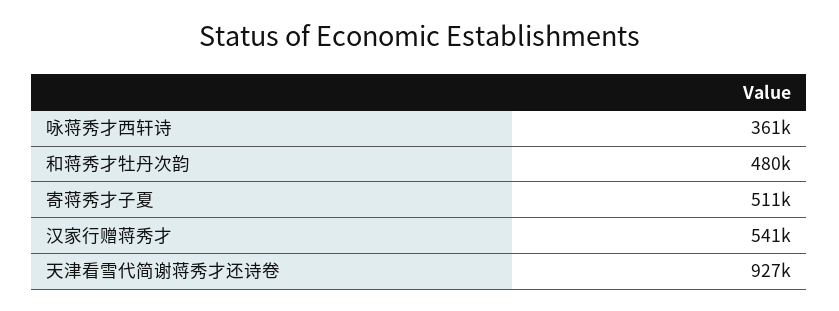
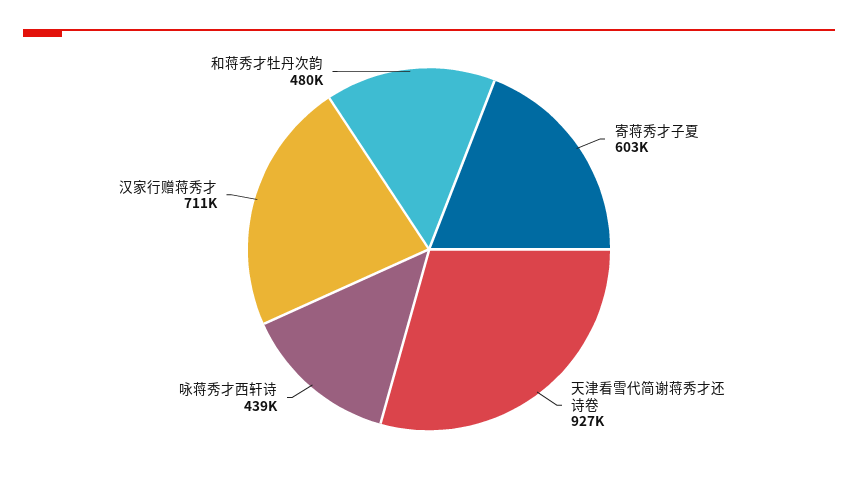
  {
-   "咏蒋秀才西轩诗": 361000,
+   "咏蒋秀才西轩诗": 439000,
    "和蒋秀才牡丹次韵": 480000,
-   "寄蒋秀才子夏": 511000,
+   "寄蒋秀才子夏": 603000,
-   "汉家行赠蒋秀才": 541000,
+   "汉家行赠蒋秀才": 711000,
    "天津看雪代简谢蒋秀才还诗卷": 927000
  }

